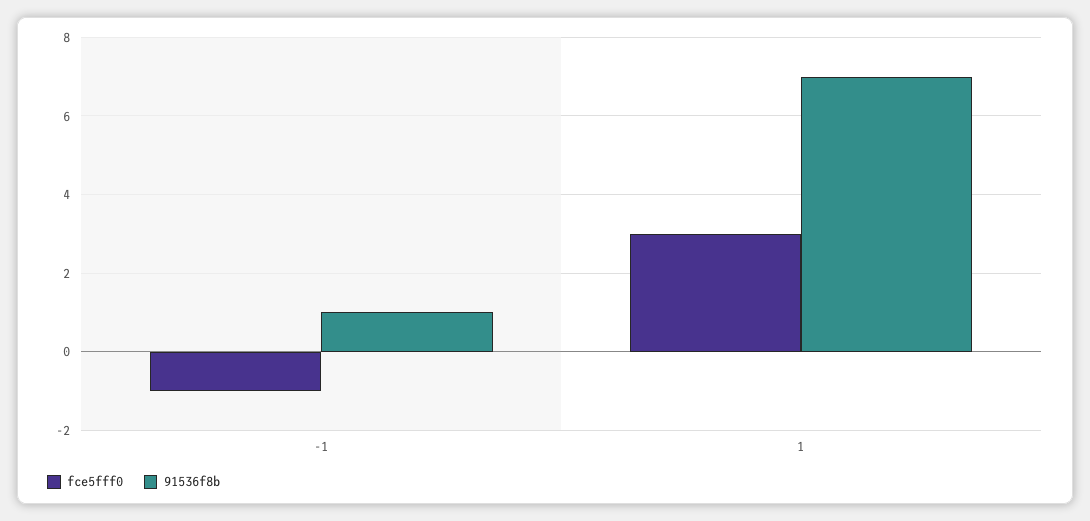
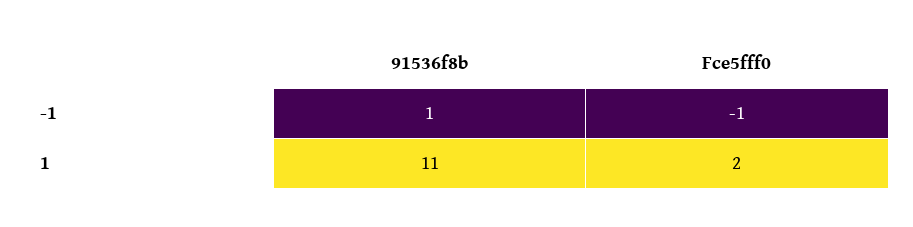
  {
    "fce5fff0": {
      "-1": -1,
-     "1": 3
+     "1": 2
    },
    "91536f8b": {
      "-1": 1,
-     "1": 7
+     "1": 11
    }
  }

